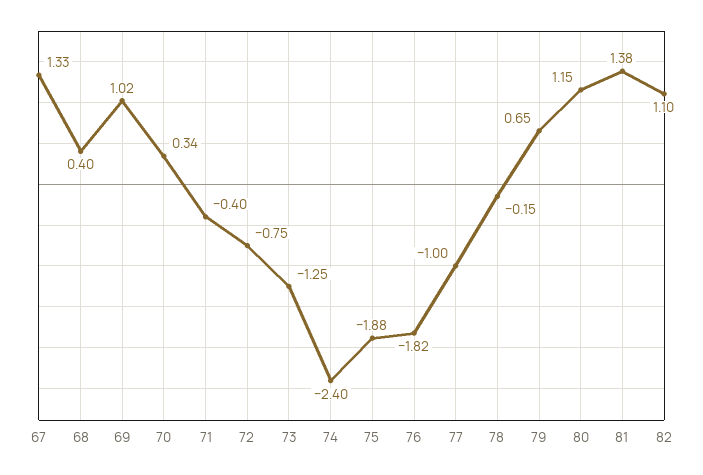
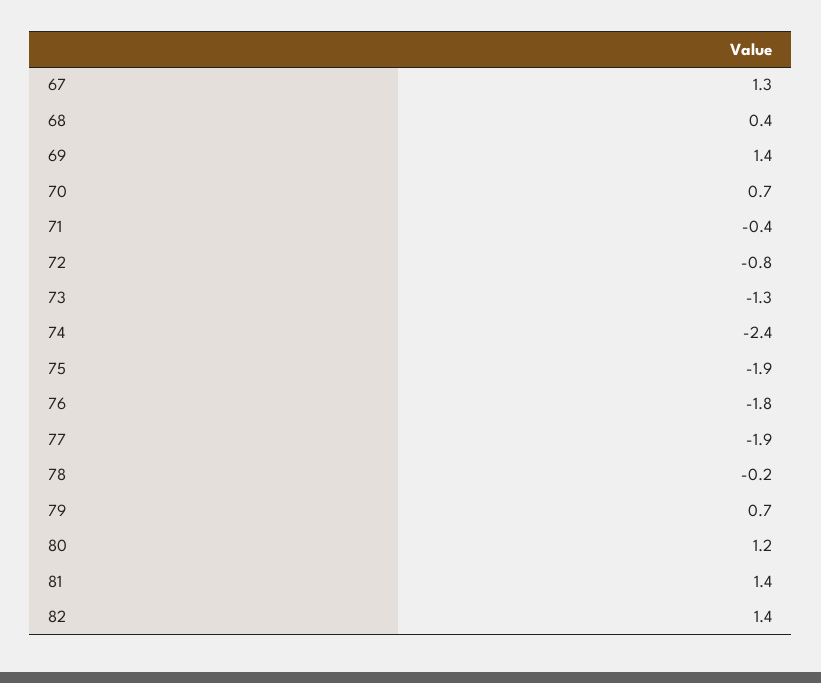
  {
    "67": 1.33,
    "68": 0.4,
-   "69": 1.02,
+   "69": 1.4,
-   "70": 0.34,
+   "70": 0.7,
    "71": -0.4,
    "72": -0.75,
    "73": -1.25,
    "74": -2.4,
    "75": -1.88,
    "76": -1.82,
-   "77": -1,
+   "77": -1.9,
    "78": -0.15,
    "79": 0.65,
    "80": 1.15,
    "81": 1.38,
-   "82": 1.1
+   "82": 1.4
  }

